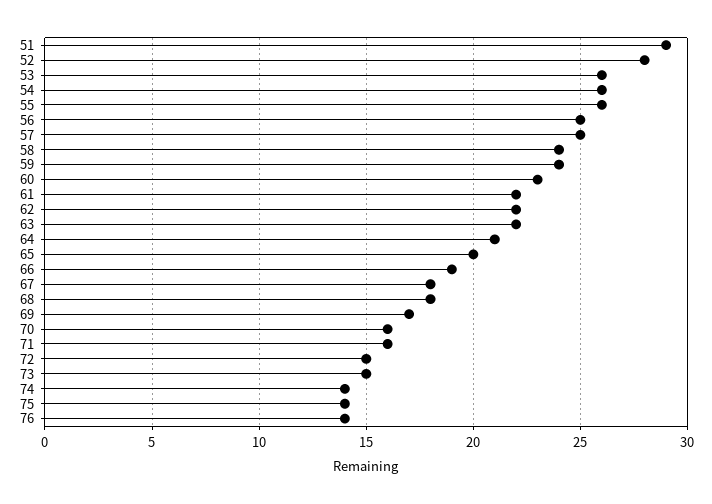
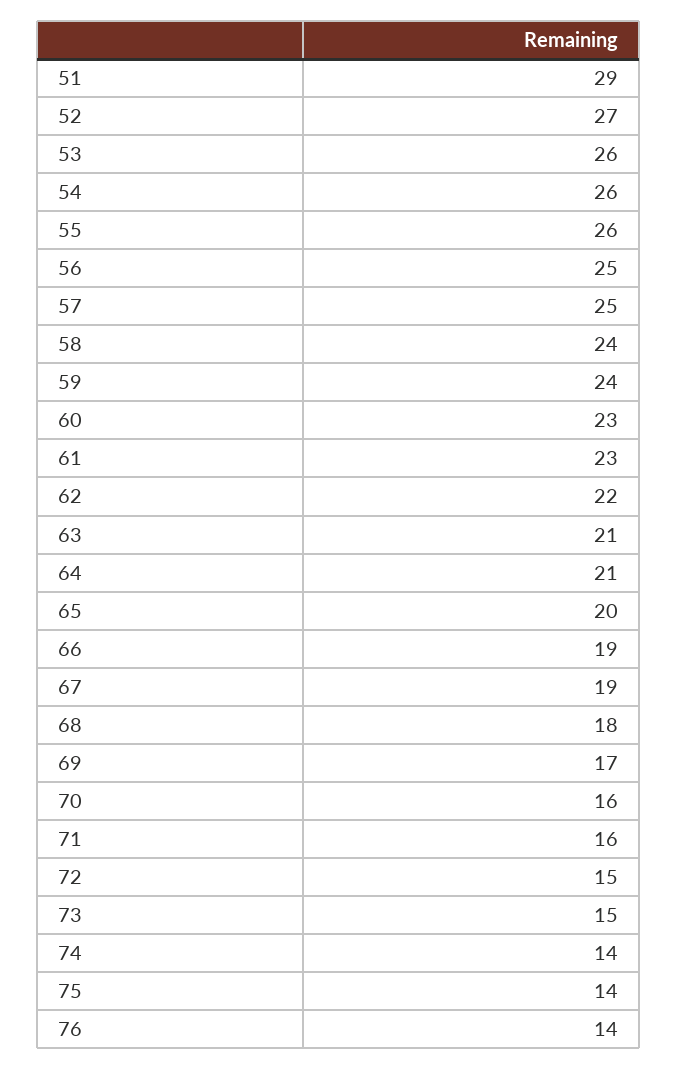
  {
    "51": 29,
-   "52": 28,
+   "52": 27,
    "53": 26,
    "54": 26,
    "55": 26,
    "56": 25,
    "57": 25,
    "58": 24,
    "59": 24,
    "60": 23,
-   "61": 22,
+   "61": 23,
    "62": 22,
-   "63": 22,
+   "63": 21,
    "64": 21,
    "65": 20,
    "66": 19,
-   "67": 18,
+   "67": 19,
    "68": 18,
    "69": 17,
    "70": 16,
    "71": 16,
    "72": 15,
    "73": 15,
    "74": 14,
    "75": 14,
    "76": 14
  }

